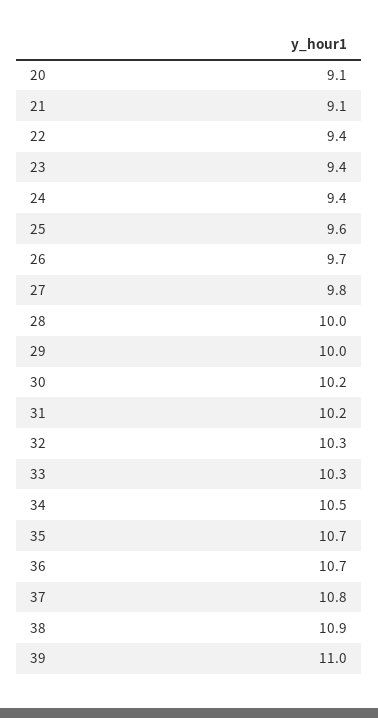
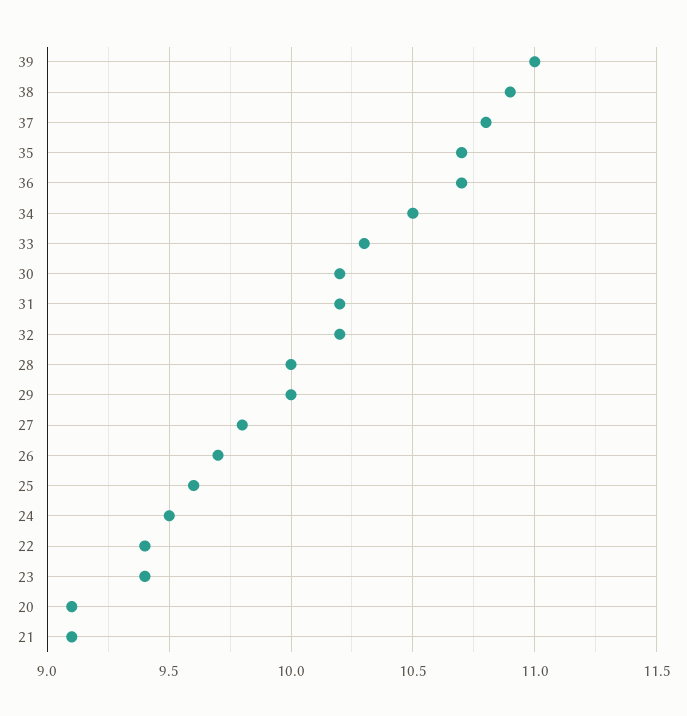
  {
    "20": 9.1,
    "21": 9.1,
    "22": 9.4,
    "23": 9.4,
-   "24": 9.4,
+   "24": 9.5,
    "25": 9.6,
    "26": 9.7,
    "27": 9.8,
    "28": 10,
    "29": 10,
    "30": 10.2,
    "31": 10.2,
-   "32": 10.3,
+   "32": 10.2,
    "33": 10.3,
    "34": 10.5,
    "35": 10.7,
    "36": 10.7,
    "37": 10.8,
    "38": 10.9,
    "39": 11
  }

